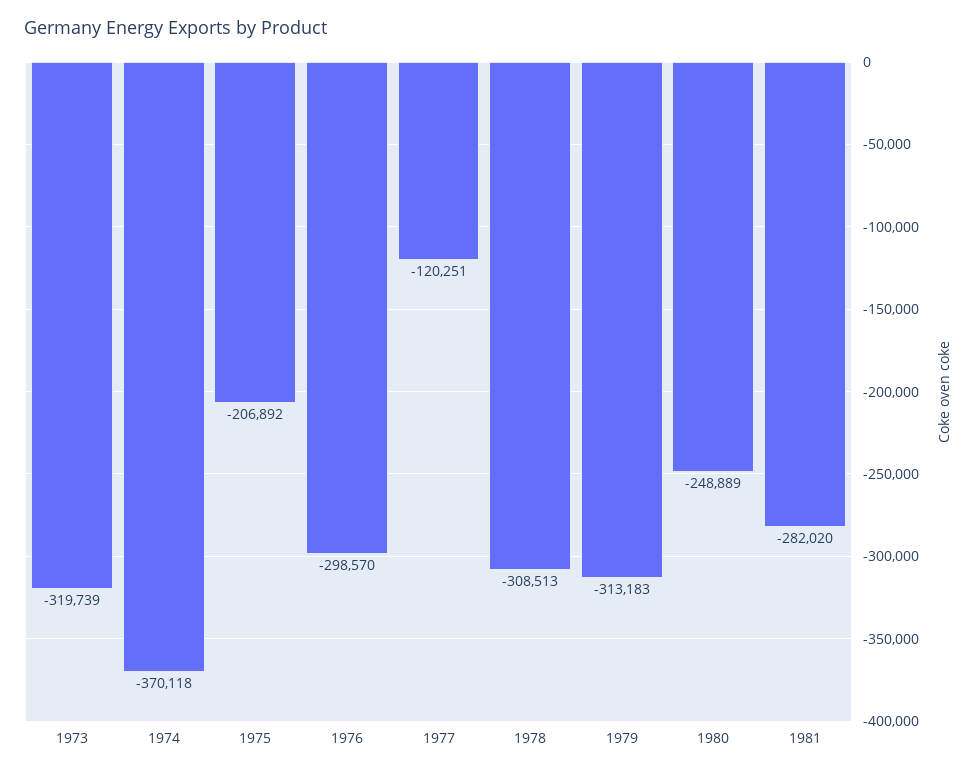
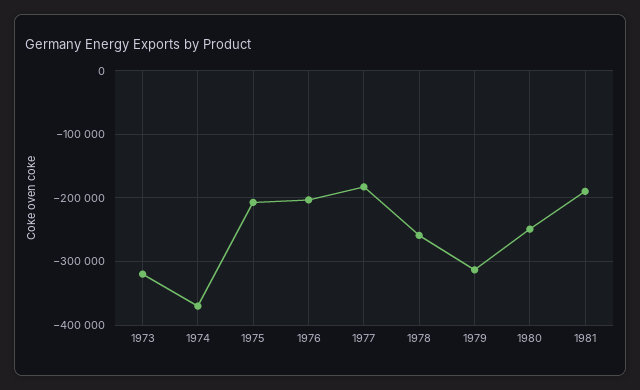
  {
    "1973": -319739,
    "1974": -370118,
    "1975": -206892,
-   "1976": -298570,
+   "1976": -200000,
-   "1977": -120251,
+   "1977": -180000,
-   "1978": -308513,
+   "1978": -260000,
    "1979": -313183,
    "1980": -248889,
-   "1981": -282020
+   "1981": -190000
  }

